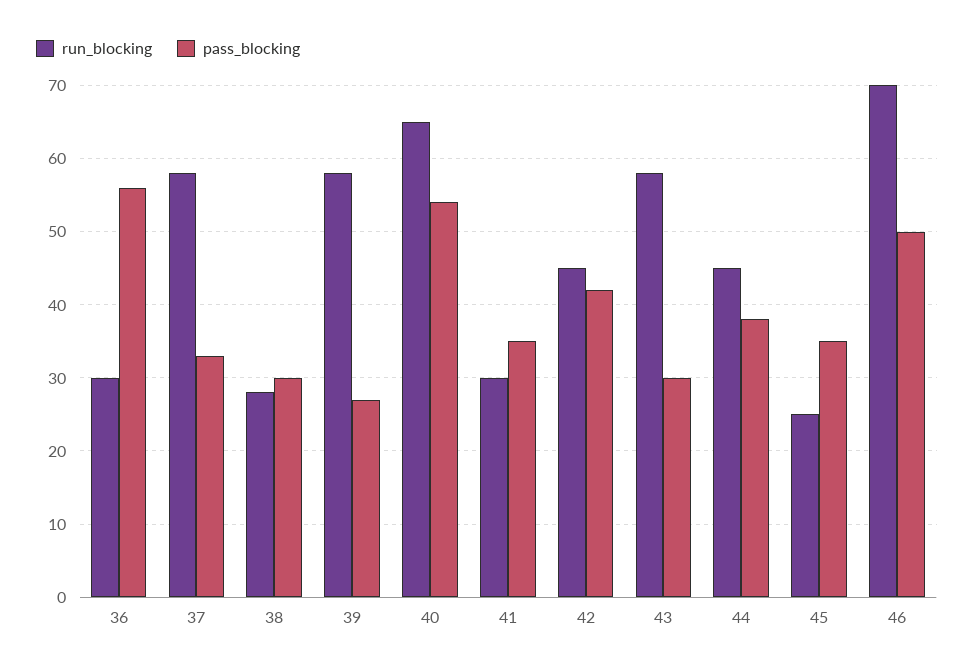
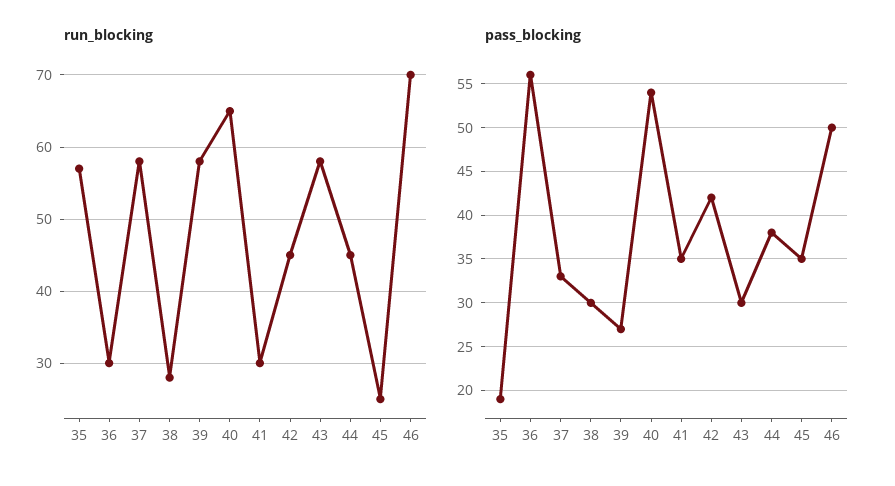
  {
    "run_blocking": {
      "36": 30,
      "37": 58,
      "38": 28,
      "39": 58,
      "40": 65,
      "41": 30,
      "42": 45,
      "43": 58,
      "44": 45,
      "45": 25,
-     "46": 70
+     "46": 70,
+     "35": 57
    },
    "pass_blocking": {
      "36": 56,
      "37": 33,
      "38": 30,
      "39": 27,
      "40": 54,
      "41": 35,
      "42": 42,
      "43": 30,
      "44": 38,
      "45": 35,
-     "46": 50
+     "46": 50,
+     "35": 19
    }
  }

